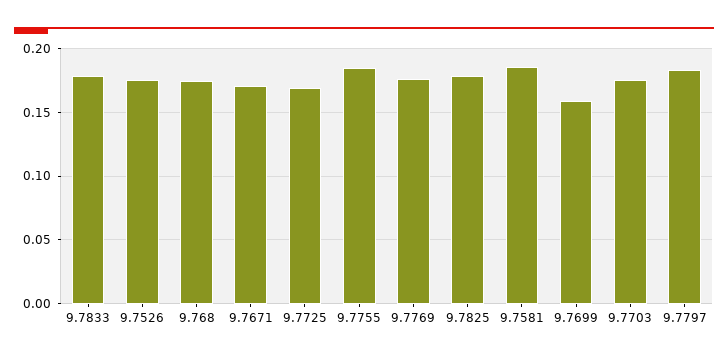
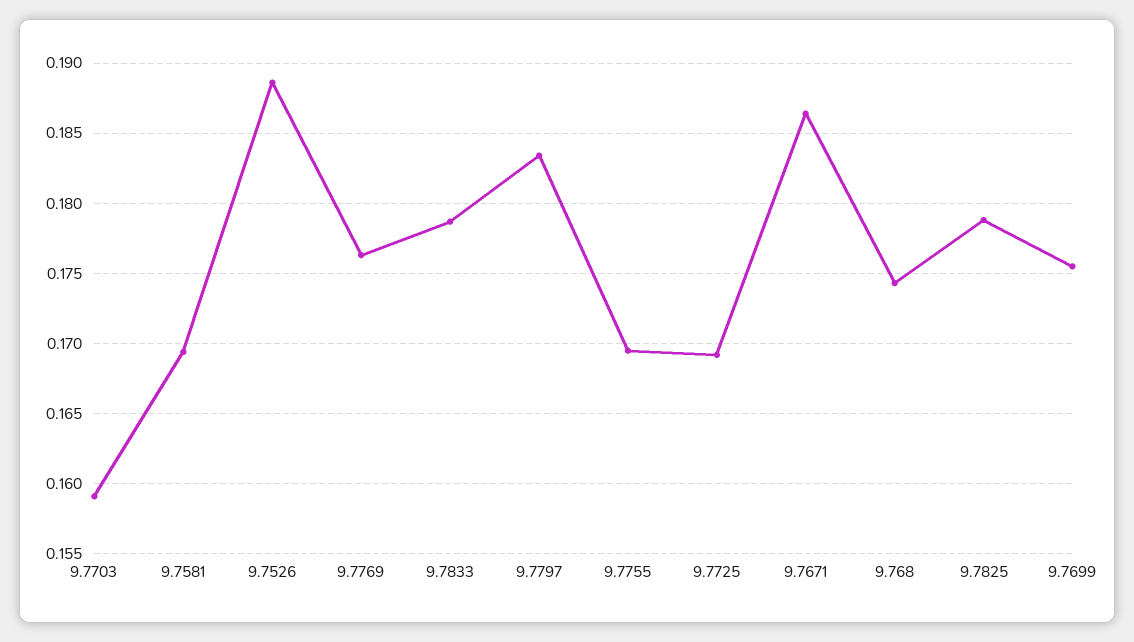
  {
    "9.7833": 0.1785,
-   "9.7526": 0.175,
+   "9.7526": 0.1885,
    "9.768": 0.1745,
-   "9.7671": 0.17,
+   "9.7671": 0.1865,
    "9.7725": 0.169,
-   "9.7755": 0.185,
+   "9.7755": 0.1695,
    "9.7769": 0.1765,
    "9.7825": 0.179,
-   "9.7581": 0.185,
+   "9.7581": 0.1695,
-   "9.7699": 0.16,
+   "9.7699": 0.1755,
-   "9.7703": 0.175,
+   "9.7703": 0.159,
    "9.7797": 0.1835
  }

